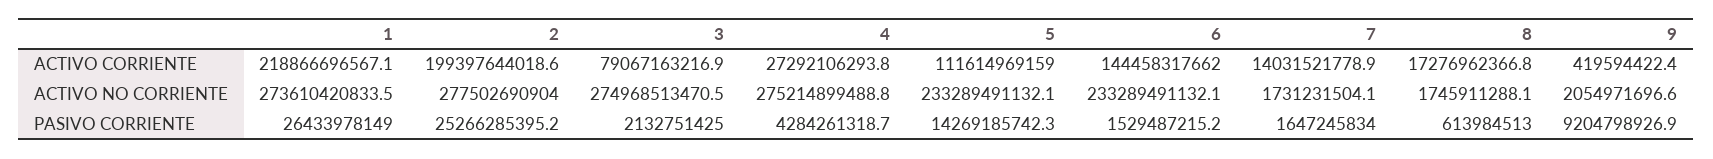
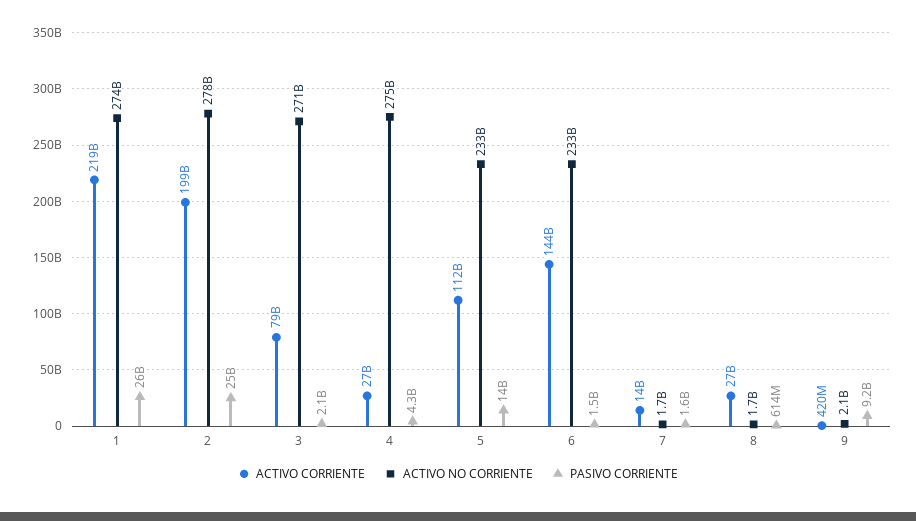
  {
    "ACTIVO CORRIENTE": {
      "1": 218866696567.1,
      "2": 199397644018.6,
      "3": 79067163216.9,
      "4": 27292106293.8,
      "5": 111614969159,
      "6": 144458317662,
      "7": 14031521778.9,
-     "8": 17276962366.8,
+     "8": 27000000000,
      "9": 419594422.4
    },
    "ACTIVO NO CORRIENTE": {
      "1": 273610420833.5,
      "2": 277502690904,
-     "3": 274968513470.5,
+     "3": 271000000000,
      "4": 275214899488.8,
      "5": 233289491132.1,
      "6": 233289491132.1,
      "7": 1731231504.1,
      "8": 1745911288.1,
      "9": 2054971696.6
    },
    "PASIVO CORRIENTE": {
      "1": 26433978149,
      "2": 25266285395.2,
      "3": 2132751425,
      "4": 4284261318.7,
      "5": 14269185742.3,
      "6": 1529487215.2,
      "7": 1647245834,
      "8": 613984513,
      "9": 9204798926.9
    }
  }

